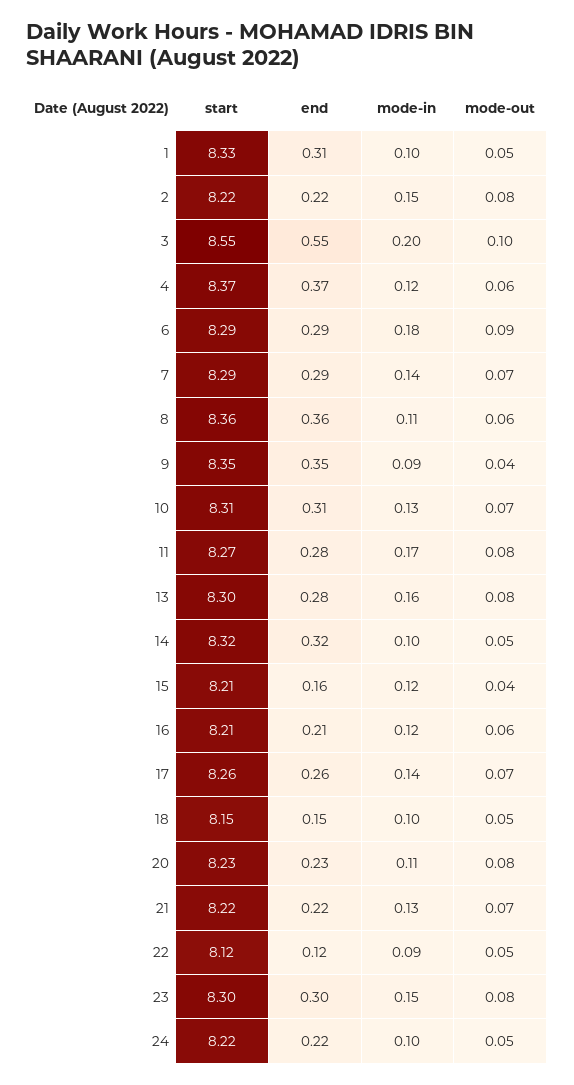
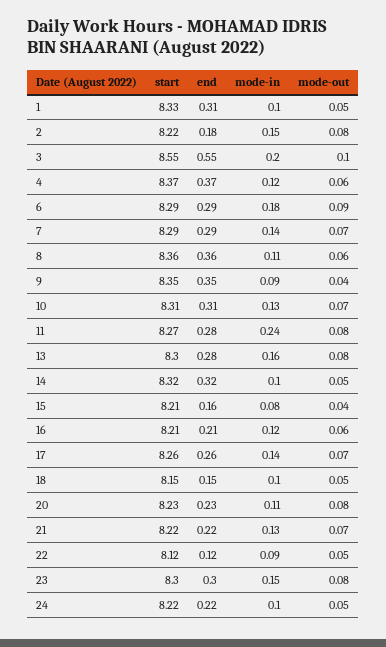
  {
    "start": {
      "1": 8.33,
      "2": 8.22,
      "3": 8.55,
      "4": 8.37,
      "6": 8.29,
      "7": 8.29,
      "8": 8.36,
      "9": 8.35,
      "10": 8.31,
      "11": 8.27,
      "13": 8.3,
      "14": 8.32,
      "15": 8.21,
      "16": 8.21,
      "17": 8.26,
      "18": 8.15,
      "20": 8.23,
      "21": 8.22,
      "22": 8.12,
      "23": 8.3,
      "24": 8.22
    },
    "end": {
      "1": 0.31,
-     "2": 0.22,
+     "2": 0.18,
      "3": 0.55,
      "4": 0.37,
      "6": 0.29,
      "7": 0.29,
      "8": 0.36,
      "9": 0.35,
      "10": 0.31,
      "11": 0.28,
      "13": 0.28,
      "14": 0.32,
      "15": 0.16,
      "16": 0.21,
      "17": 0.26,
      "18": 0.15,
      "20": 0.23,
      "21": 0.22,
      "22": 0.12,
      "23": 0.3,
      "24": 0.22
    },
    "mode-in": {
      "1": 0.1,
      "2": 0.15,
      "3": 0.2,
      "4": 0.12,
      "6": 0.18,
      "7": 0.14,
      "8": 0.11,
      "9": 0.09,
      "10": 0.13,
-     "11": 0.17,
+     "11": 0.24,
      "13": 0.16,
      "14": 0.1,
-     "15": 0.12,
+     "15": 0.08,
      "16": 0.12,
      "17": 0.14,
      "18": 0.1,
      "20": 0.11,
      "21": 0.13,
      "22": 0.09,
      "23": 0.15,
      "24": 0.1
    },
    "mode-out": {
      "1": 0.05,
      "2": 0.08,
      "3": 0.1,
      "4": 0.06,
      "6": 0.09,
      "7": 0.07,
      "8": 0.06,
      "9": 0.04,
      "10": 0.07,
      "11": 0.08,
      "13": 0.08,
      "14": 0.05,
      "15": 0.04,
      "16": 0.06,
      "17": 0.07,
      "18": 0.05,
      "20": 0.08,
      "21": 0.07,
      "22": 0.05,
      "23": 0.08,
      "24": 0.05
    }
  }

